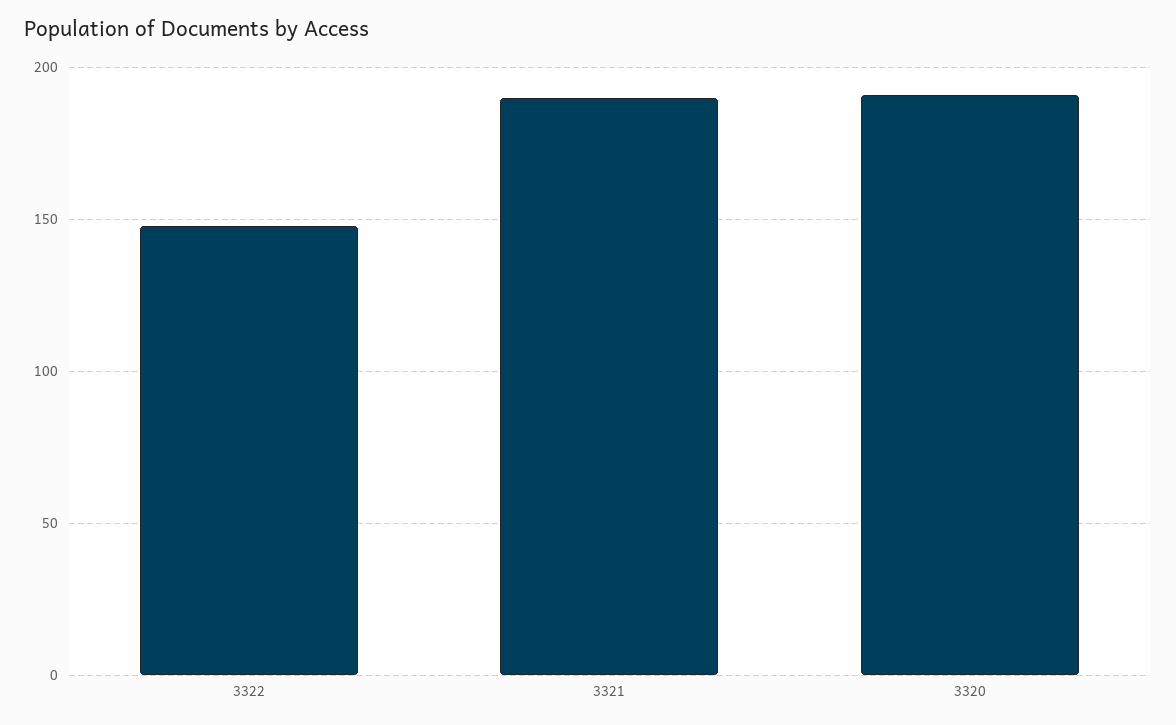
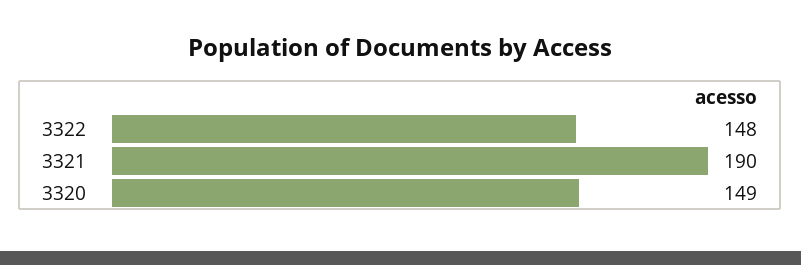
  {
    "3322": 148,
    "3321": 190,
-   "3320": 190
+   "3320": 149
  }

